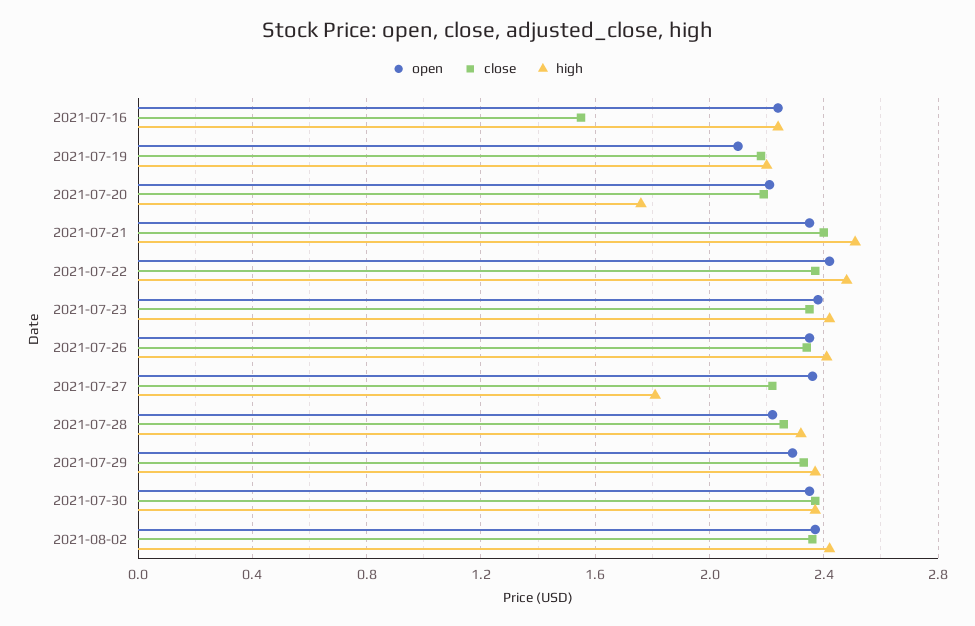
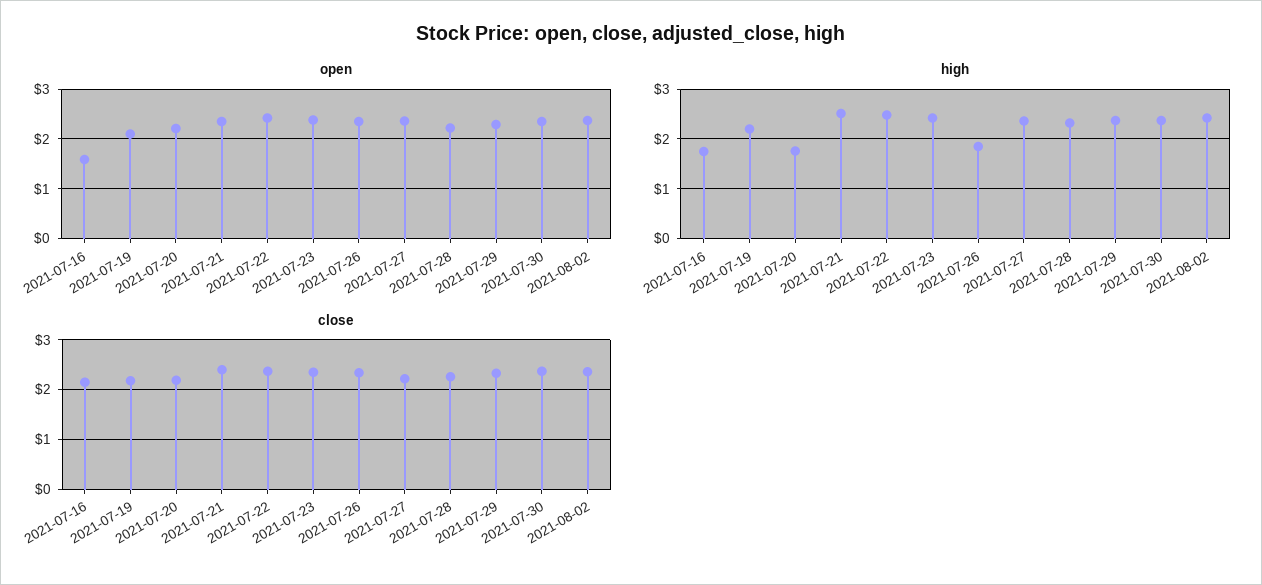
  {
    "open": {
-     "2021-07-16": 2.25,
+     "2021-07-16": 1.6,
      "2021-07-19": 2.1,
      "2021-07-20": 2.2,
      "2021-07-21": 2.35,
      "2021-07-22": 2.4,
      "2021-07-23": 2.4,
      "2021-07-26": 2.35,
      "2021-07-27": 2.35,
      "2021-07-28": 2.2,
      "2021-07-29": 2.3,
      "2021-07-30": 2.35,
      "2021-08-02": 2.35
    },
    "close": {
-     "2021-07-16": 1.55,
+     "2021-07-16": 2.2,
      "2021-07-19": 2.2,
      "2021-07-20": 2.2,
      "2021-07-21": 2.4,
      "2021-07-22": 2.35,
      "2021-07-23": 2.35,
      "2021-07-26": 2.35,
      "2021-07-27": 2.2,
      "2021-07-28": 2.25,
      "2021-07-29": 2.35,
      "2021-07-30": 2.35,
      "2021-08-02": 2.35
    },
    "high": {
-     "2021-07-16": 2.25,
+     "2021-07-16": 1.8,
      "2021-07-19": 2.2,
      "2021-07-20": 1.75,
      "2021-07-21": 2.5,
      "2021-07-22": 2.5,
      "2021-07-23": 2.4,
-     "2021-07-26": 2.4,
+     "2021-07-26": 1.8,
-     "2021-07-27": 1.8,
+     "2021-07-27": 2.4,
      "2021-07-28": 2.3,
      "2021-07-29": 2.35,
      "2021-07-30": 2.35,
      "2021-08-02": 2.4
    }
  }

